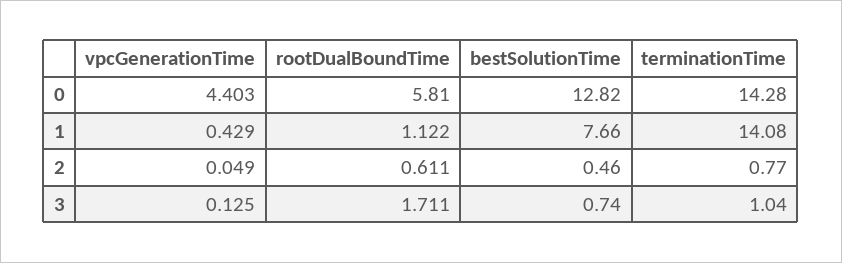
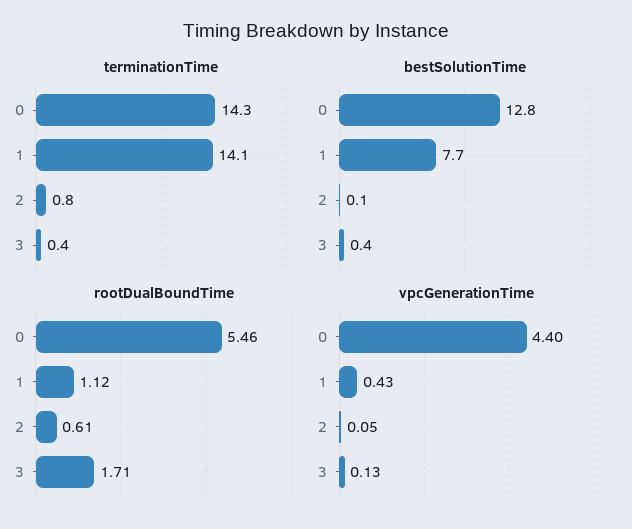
  {
    "vpcGenerationTime": {
      "0": 4.403,
      "1": 0.429,
      "2": 0.049,
      "3": 0.125
    },
    "rootDualBoundTime": {
-     "0": 5.81,
+     "0": 5.46,
      "1": 1.122,
      "2": 0.611,
      "3": 1.711
    },
    "bestSolutionTime": {
      "0": 12.82,
      "1": 7.66,
-     "2": 0.46,
+     "2": 0.1,
-     "3": 0.74
+     "3": 0.4
    },
    "terminationTime": {
      "0": 14.28,
      "1": 14.08,
      "2": 0.77,
-     "3": 1.04
+     "3": 0.4
    }
  }

